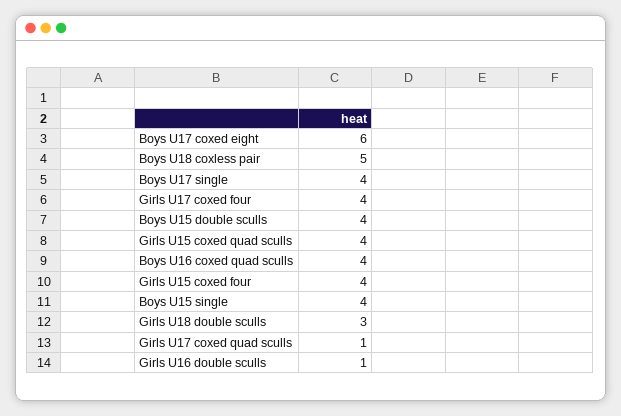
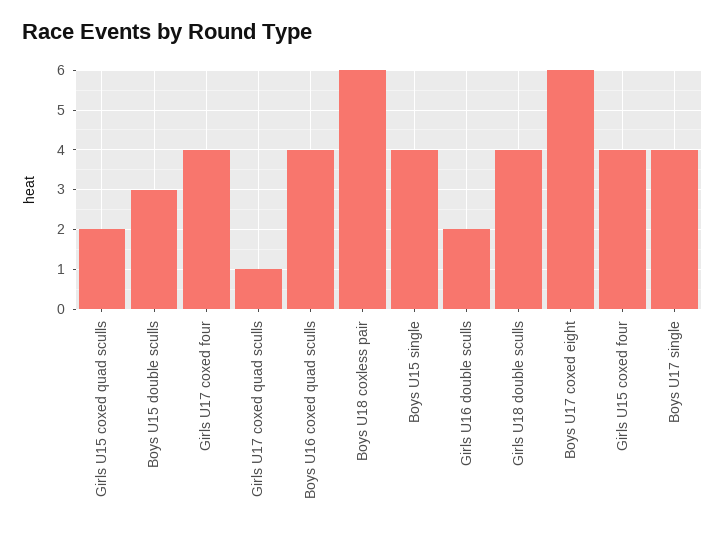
  {
    "Boys U17 coxed eight": 6,
-   "Boys U18 coxless pair": 5,
+   "Boys U18 coxless pair": 6,
    "Boys U17 single": 4,
    "Girls U17 coxed four": 4,
-   "Boys U15 double sculls": 4,
+   "Boys U15 double sculls": 3,
-   "Girls U15 coxed quad sculls": 4,
+   "Girls U15 coxed quad sculls": 2,
    "Boys U16 coxed quad sculls": 4,
    "Girls U15 coxed four": 4,
    "Boys U15 single": 4,
-   "Girls U18 double sculls": 3,
+   "Girls U18 double sculls": 4,
    "Girls U17 coxed quad sculls": 1,
-   "Girls U16 double sculls": 1
+   "Girls U16 double sculls": 2
  }

